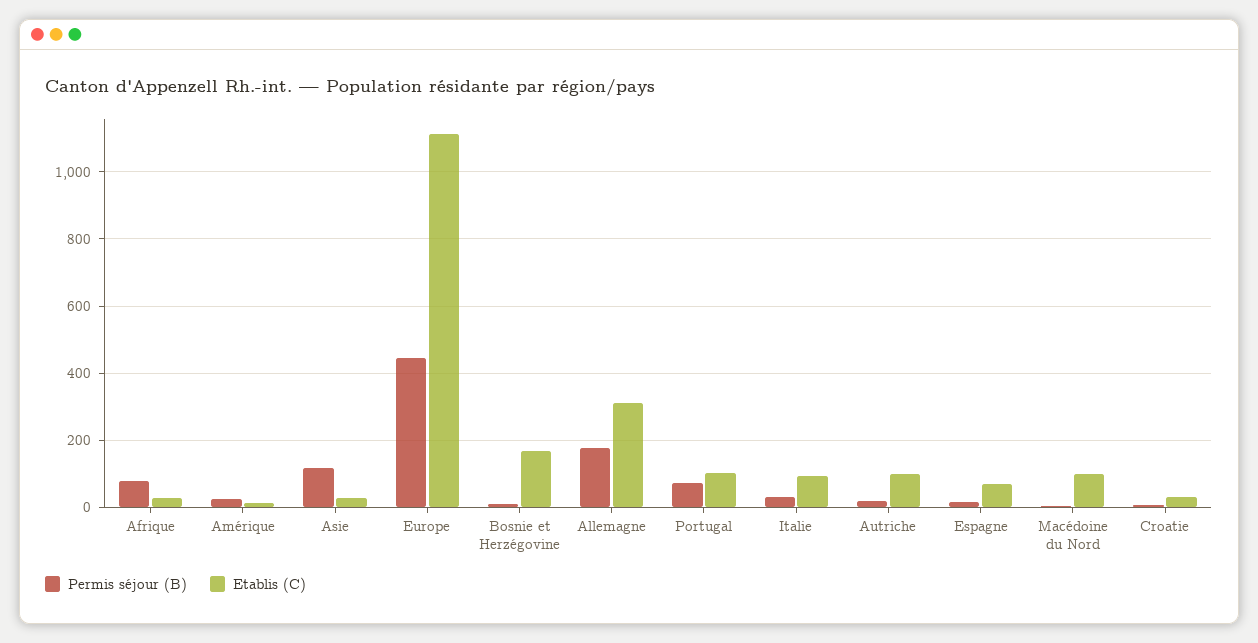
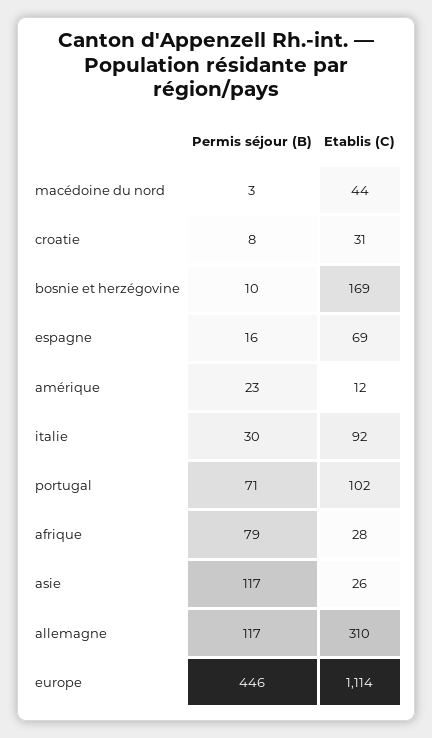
  {
    "Permis séjour (B)": {
      "Afrique": 79,
      "Amérique": 23,
      "Asie": 117,
      "Europe": 446,
      "Bosnie et Herzégovine": 10,
-     "Allemagne": 180,
+     "Allemagne": 117,
      "Portugal": 71,
      "Italie": 30,
-     "Autriche": 20,
      "Espagne": 16,
      "Macédoine du Nord": 3,
      "Croatie": 8
    },
    "Etablis (C)": {
      "Afrique": 28,
      "Amérique": 12,
      "Asie": 26,
      "Europe": 1114,
      "Bosnie et Herzégovine": 169,
      "Allemagne": 310,
      "Portugal": 102,
      "Italie": 92,
-     "Autriche": 100,
      "Espagne": 69,
-     "Macédoine du Nord": 100,
+     "Macédoine du Nord": 44,
      "Croatie": 31
    }
  }

